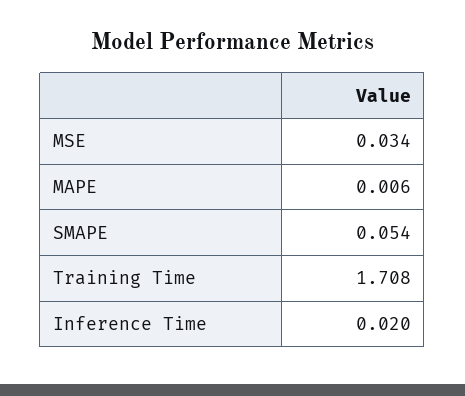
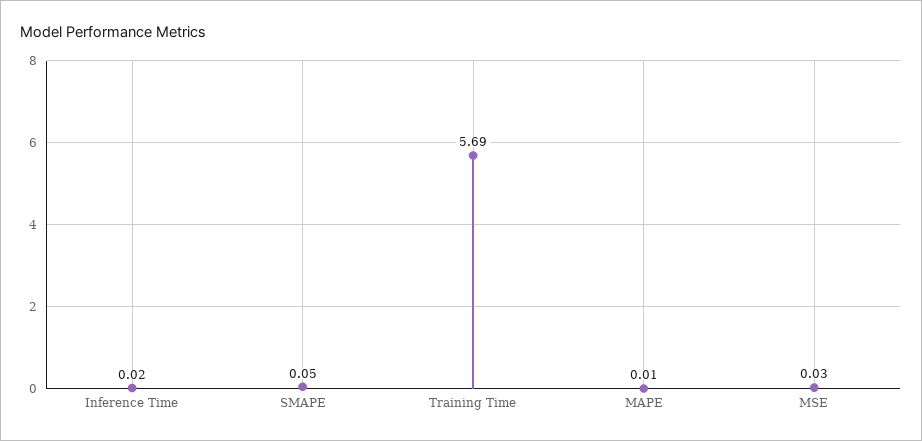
  {
    "MSE": 0.034,
    "MAPE": 0.006,
    "SMAPE": 0.054,
-   "Training Time": 1.708,
+   "Training Time": 5.69,
    "Inference Time": 0.02
  }

